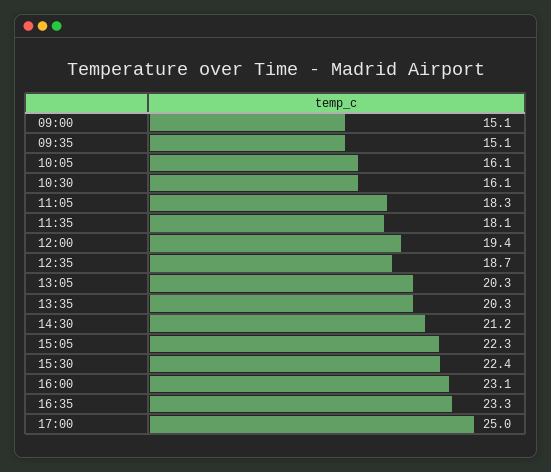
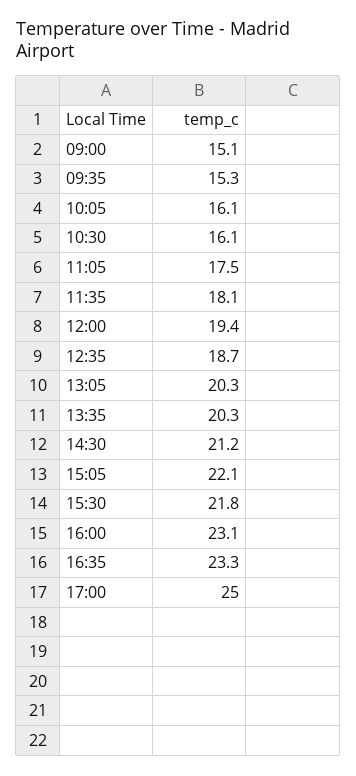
  {
    "09:00": 15.1,
-   "09:35": 15.1,
+   "09:35": 15.3,
    "10:05": 16.1,
    "10:30": 16.1,
-   "11:05": 18.3,
+   "11:05": 17.5,
    "11:35": 18.1,
    "12:00": 19.4,
    "12:35": 18.7,
    "13:05": 20.3,
    "13:35": 20.3,
    "14:30": 21.2,
-   "15:05": 22.3,
+   "15:05": 22.1,
-   "15:30": 22.4,
+   "15:30": 21.8,
    "16:00": 23.1,
    "16:35": 23.3,
    "17:00": 25
  }

